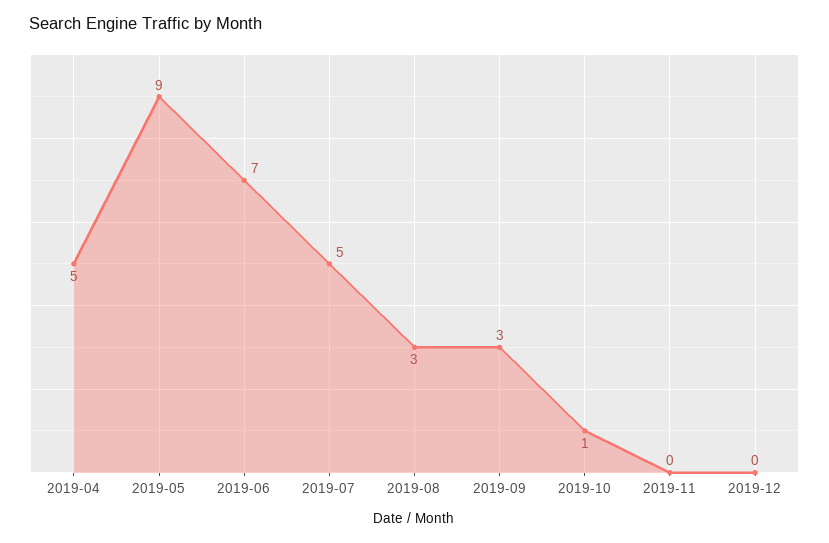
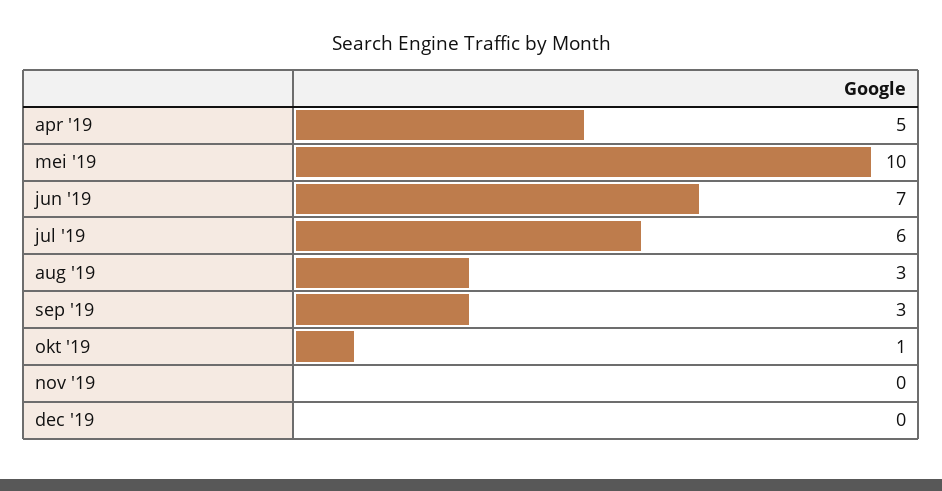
  {
    "2019-04": 5,
-   "2019-05": 9,
+   "2019-05": 10,
    "2019-06": 7,
-   "2019-07": 5,
+   "2019-07": 6,
    "2019-08": 3,
    "2019-09": 3,
    "2019-10": 1,
    "2019-11": 0,
    "2019-12": 0
  }

